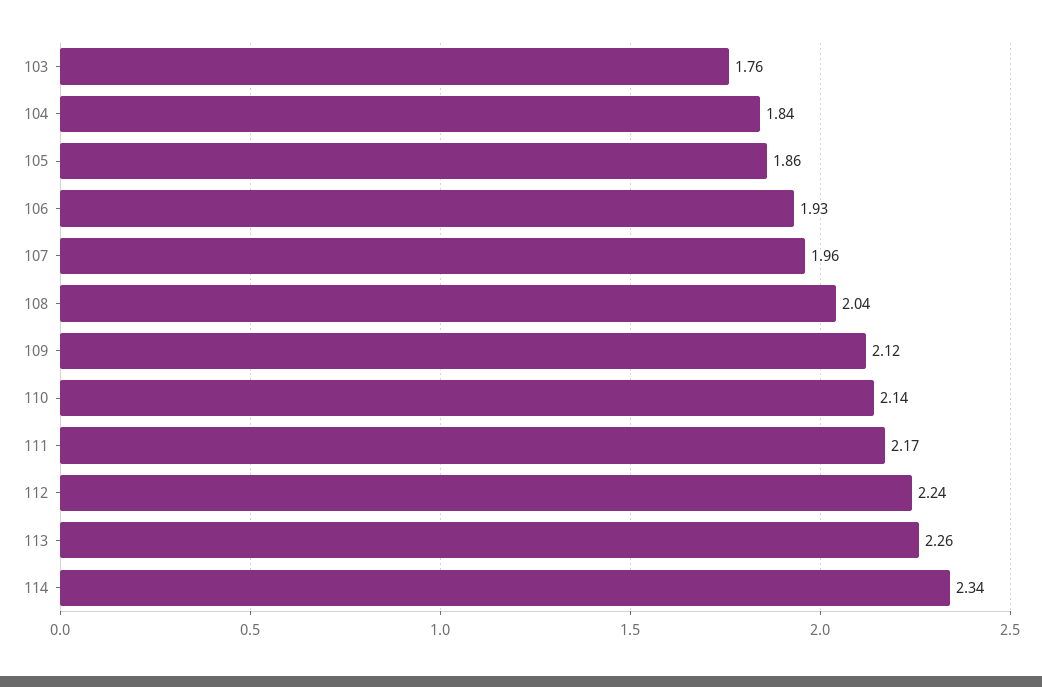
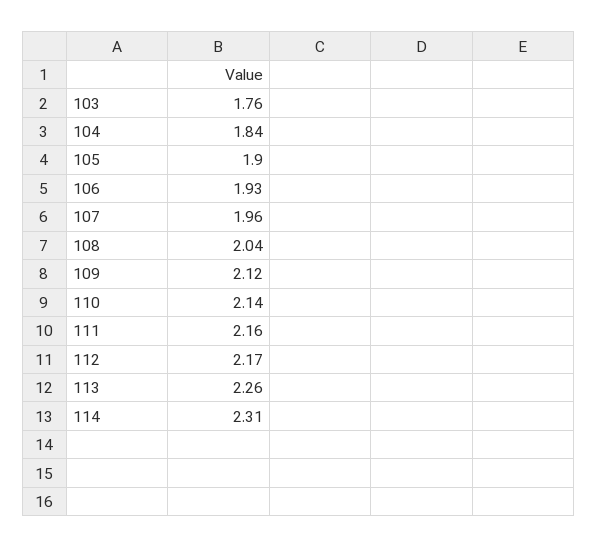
  {
    "103": 1.76,
    "104": 1.84,
-   "105": 1.86,
+   "105": 1.9,
    "106": 1.93,
    "107": 1.96,
    "108": 2.04,
    "109": 2.12,
    "110": 2.14,
-   "111": 2.17,
+   "111": 2.16,
-   "112": 2.24,
+   "112": 2.17,
    "113": 2.26,
-   "114": 2.34
+   "114": 2.31
  }

